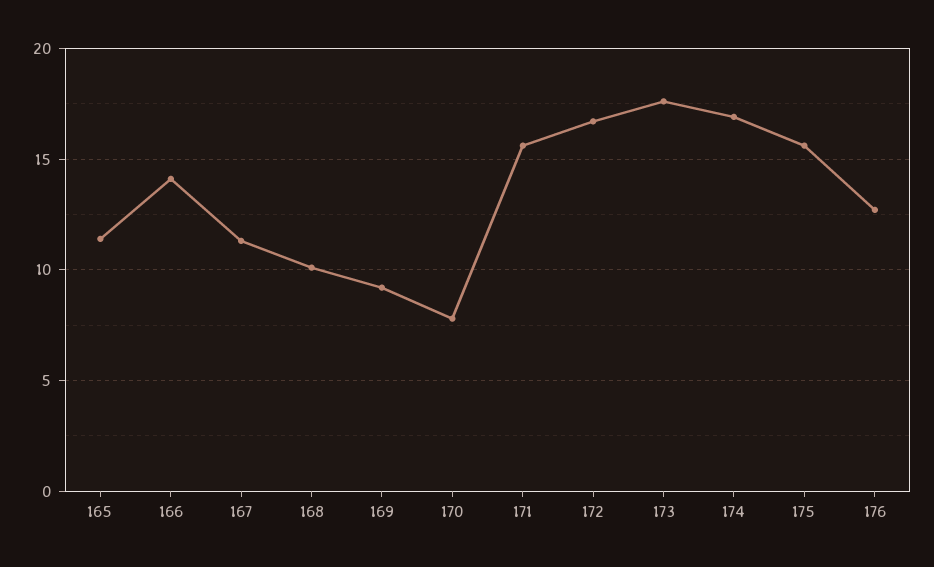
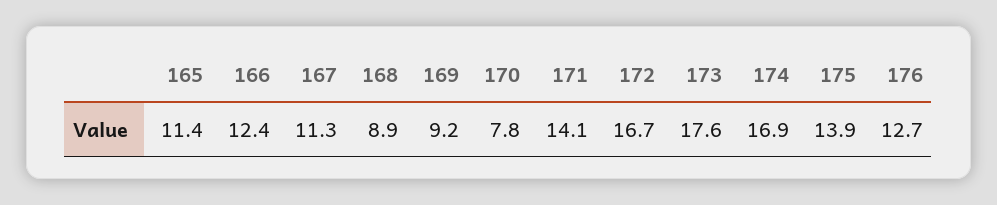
  {
    "165": 11.4,
-   "166": 14,
+   "166": 12.4,
    "167": 11.3,
-   "168": 10,
+   "168": 8.9,
    "169": 9.2,
    "170": 7.8,
-   "171": 15.5,
+   "171": 14.1,
    "172": 16.7,
    "173": 17.6,
    "174": 16.9,
-   "175": 15.5,
+   "175": 13.9,
    "176": 12.7
  }

